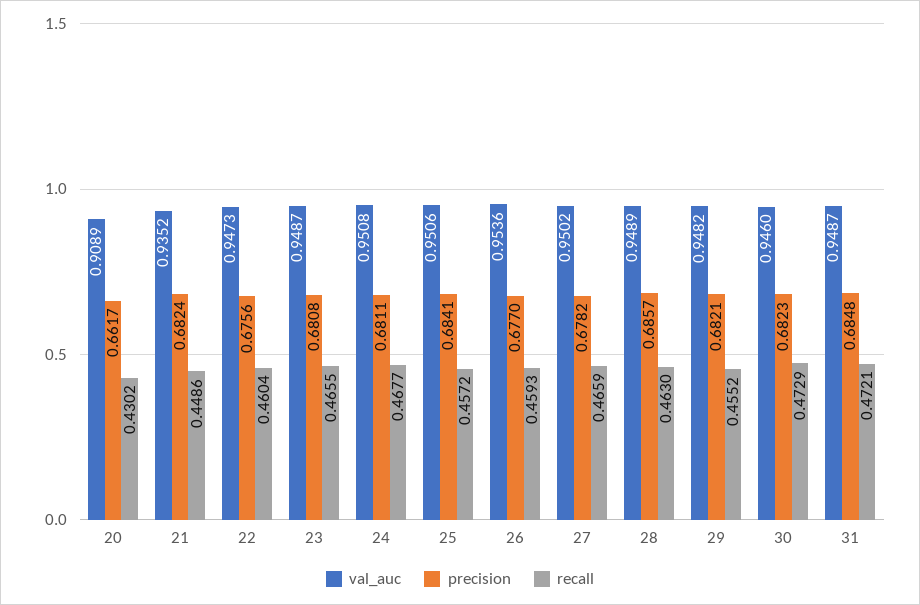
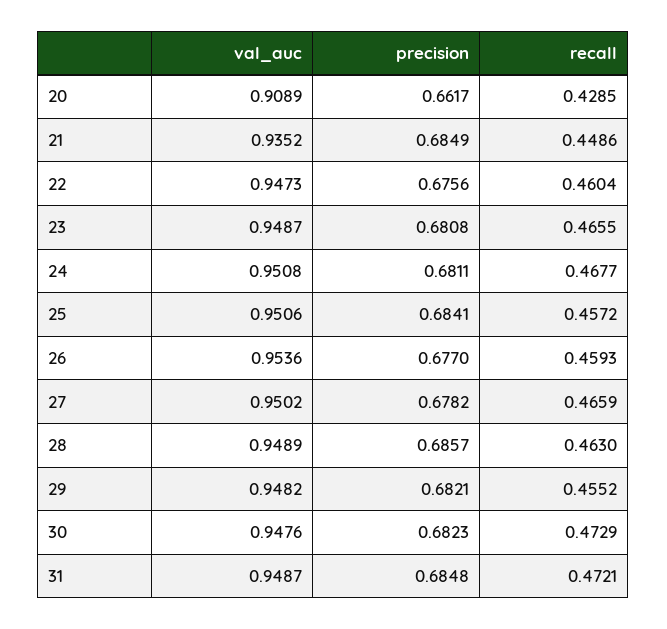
  {
    "val_auc": {
      "20": 0.9089,
      "21": 0.9352,
      "22": 0.9473,
      "23": 0.9487,
      "24": 0.9508,
      "25": 0.9506,
      "26": 0.9536,
      "27": 0.9502,
      "28": 0.9489,
      "29": 0.9482,
-     "30": 0.946,
+     "30": 0.9476,
      "31": 0.9487
    },
    "precision": {
      "20": 0.6617,
-     "21": 0.6824,
+     "21": 0.6849,
      "22": 0.6756,
      "23": 0.6808,
      "24": 0.6811,
      "25": 0.6841,
      "26": 0.677,
      "27": 0.6782,
      "28": 0.6857,
      "29": 0.6821,
      "30": 0.6823,
      "31": 0.6848
    },
    "recall": {
-     "20": 0.4302,
+     "20": 0.4285,
      "21": 0.4486,
      "22": 0.4604,
      "23": 0.4655,
      "24": 0.4677,
      "25": 0.4572,
      "26": 0.4593,
      "27": 0.4659,
      "28": 0.463,
      "29": 0.4552,
      "30": 0.4729,
      "31": 0.4721
    }
  }

